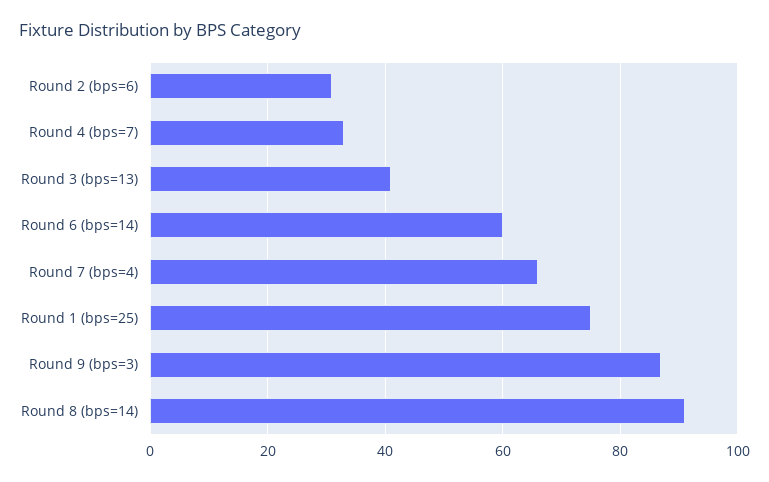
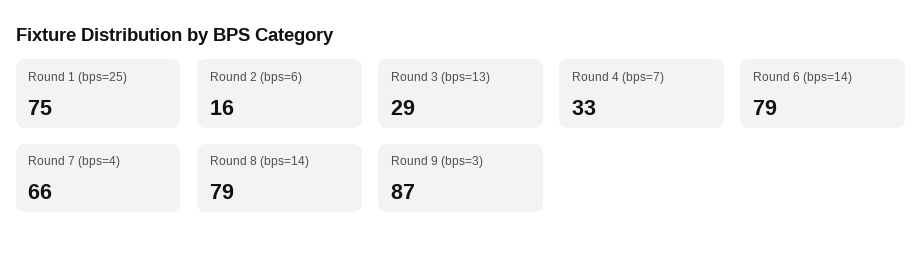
  {
-   "Round 2 (bps=6)": 30,
+   "Round 2 (bps=6)": 16,
    "Round 4 (bps=7)": 33,
-   "Round 3 (bps=13)": 40,
+   "Round 3 (bps=13)": 29,
-   "Round 6 (bps=14)": 60,
+   "Round 6 (bps=14)": 79,
    "Round 7 (bps=4)": 66,
    "Round 1 (bps=25)": 75,
    "Round 9 (bps=3)": 87,
-   "Round 8 (bps=14)": 90
+   "Round 8 (bps=14)": 79
  }

